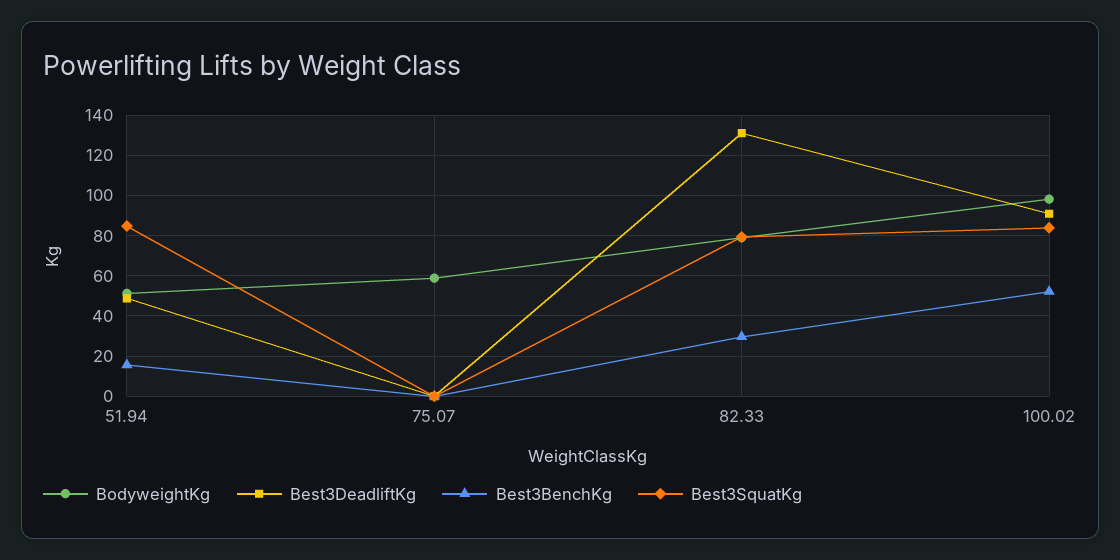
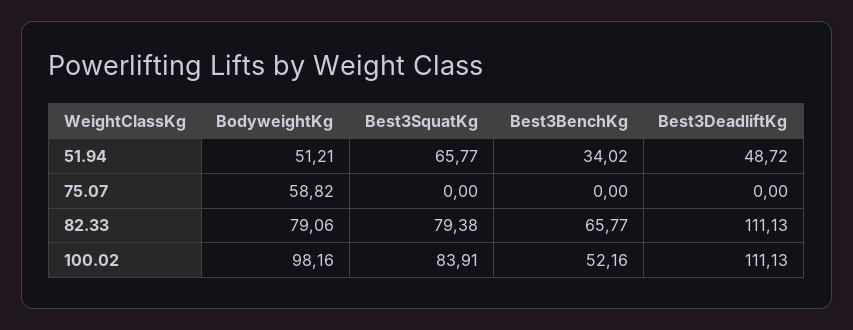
  {
    "BodyweightKg": {
      "51.94": 51.21,
      "75.07": 58.82,
      "82.33": 79.06,
      "100.02": 98.16
    },
    "Best3DeadliftKg": {
      "51.94": 48.72,
      "75.07": 0,
-     "82.33": 130,
+     "82.33": 111.13,
-     "100.02": 90
+     "100.02": 111.13
    },
    "Best3BenchKg": {
-     "51.94": 15,
+     "51.94": 34.02,
      "75.07": 0,
-     "82.33": 30,
+     "82.33": 65.77,
      "100.02": 52.16
    },
    "Best3SquatKg": {
-     "51.94": 85,
+     "51.94": 65.77,
      "75.07": 0,
      "82.33": 79.38,
      "100.02": 83.91
    }
  }

